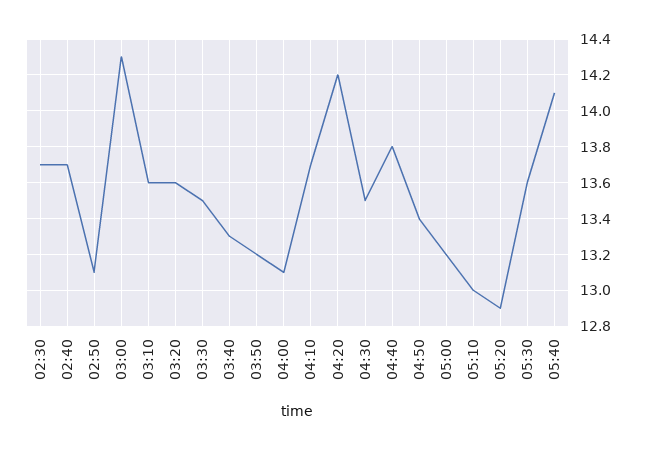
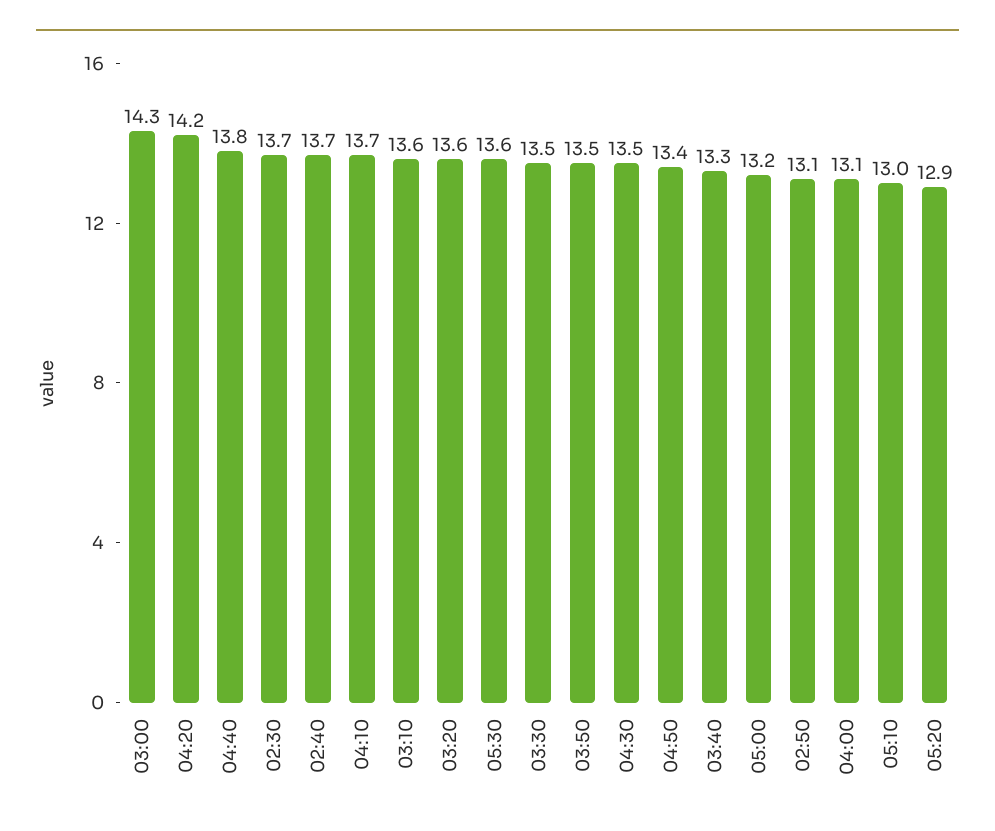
  {
    "02:30": 13.7,
    "02:40": 13.7,
    "02:50": 13.1,
    "03:00": 14.3,
    "03:10": 13.6,
    "03:20": 13.6,
    "03:30": 13.5,
    "03:40": 13.3,
-   "03:50": 13.2,
+   "03:50": 13.5,
    "04:00": 13.1,
    "04:10": 13.7,
    "04:20": 14.2,
    "04:30": 13.5,
    "04:40": 13.8,
    "04:50": 13.4,
    "05:00": 13.2,
    "05:10": 13,
    "05:20": 12.9,
-   "05:30": 13.6,
+   "05:30": 13.6
-   "05:40": 14.1
  }

